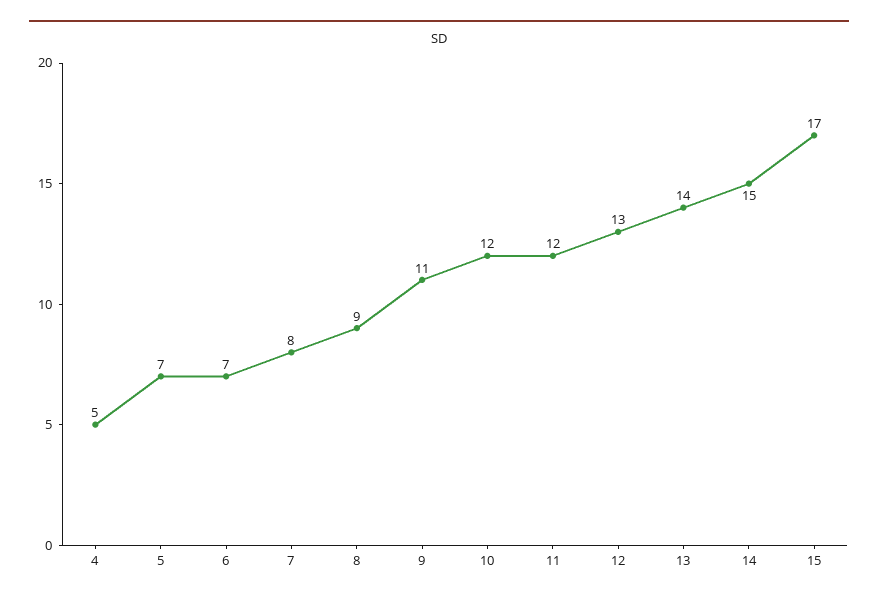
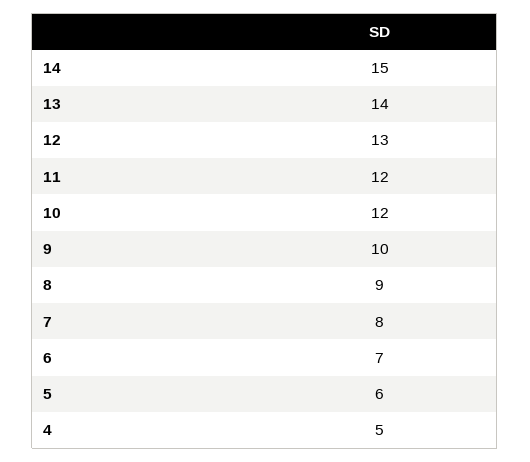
  {
    "4": 5,
-   "5": 7,
+   "5": 6,
    "6": 7,
    "7": 8,
    "8": 9,
-   "9": 11,
+   "9": 10,
    "10": 12,
    "11": 12,
    "12": 13,
    "13": 14,
-   "14": 15,
+   "14": 15
-   "15": 17
  }

